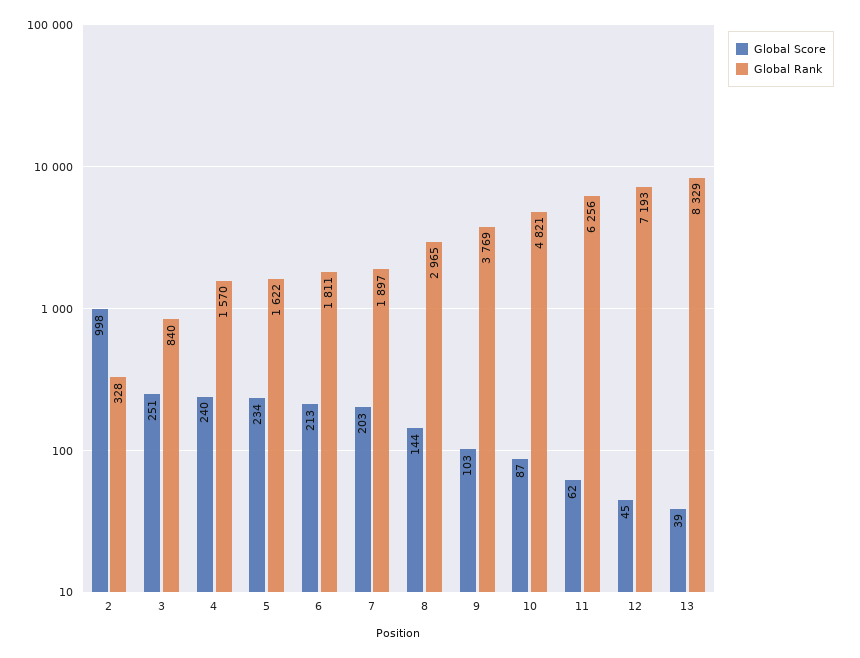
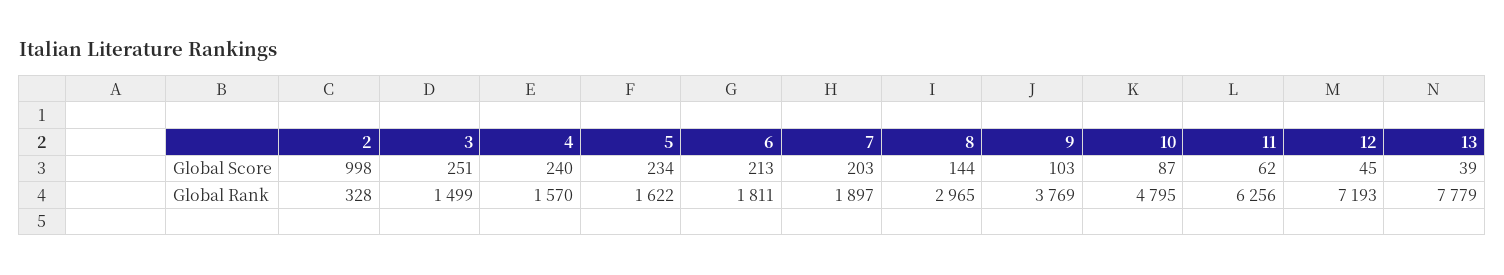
  {
    "Global Score": {
      "2": 998,
      "3": 251,
      "4": 240,
      "5": 234,
      "6": 213,
      "7": 203,
      "8": 144,
      "9": 103,
      "10": 87,
      "11": 62,
      "12": 45,
      "13": 39
    },
    "Global Rank": {
      "2": 328,
-     "3": 840,
+     "3": 1499,
      "4": 1570,
      "5": 1622,
      "6": 1811,
      "7": 1897,
      "8": 2965,
      "9": 3769,
-     "10": 4821,
+     "10": 4795,
      "11": 6256,
      "12": 7193,
-     "13": 8329
+     "13": 7779
    }
  }

